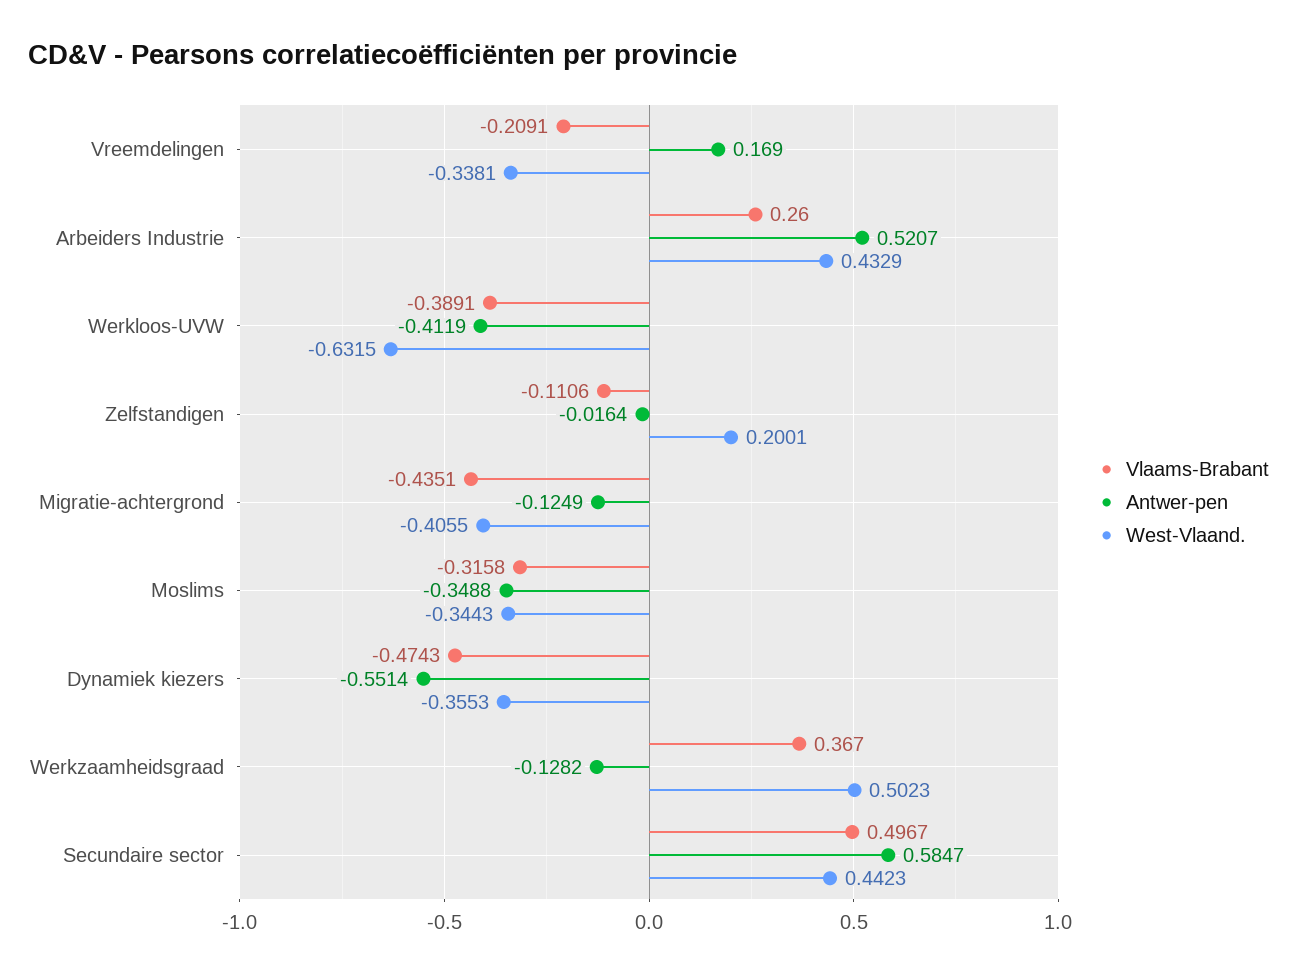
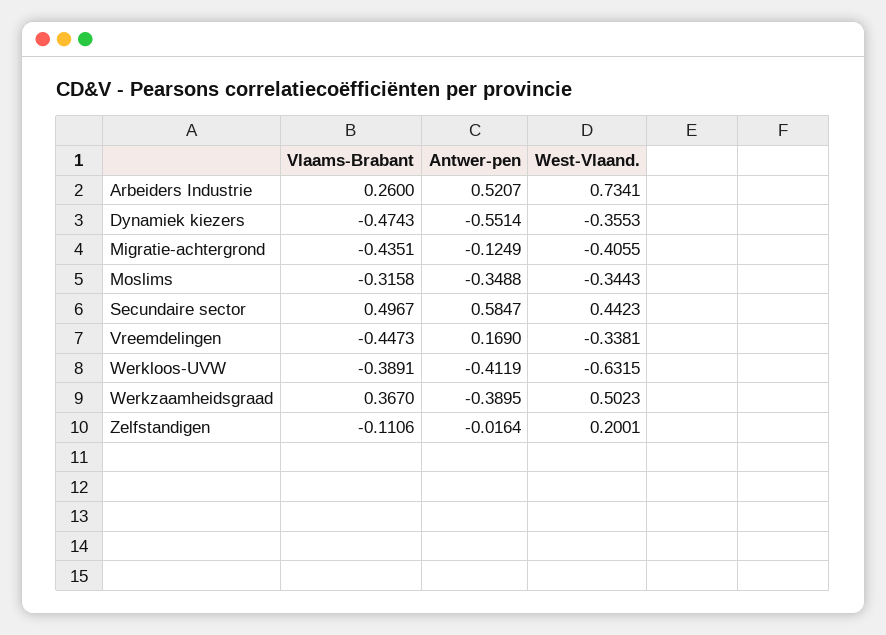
  {
    "Vlaams-Brabant": {
-     "Vreemdelingen": -0.2091,
+     "Vreemdelingen": -0.4473,
      "Arbeiders Industrie": 0.26,
      "Werkloos-UVW": -0.3891,
      "Zelfstandigen": -0.1106,
      "Migratie-achtergrond": -0.4351,
      "Moslims": -0.3158,
      "Dynamiek kiezers": -0.4743,
      "Werkzaamheidsgraad": 0.367,
      "Secundaire sector": 0.4967
    },
    "Antwer-pen": {
      "Vreemdelingen": 0.169,
      "Arbeiders Industrie": 0.5207,
      "Werkloos-UVW": -0.4119,
      "Zelfstandigen": -0.0164,
      "Migratie-achtergrond": -0.1249,
      "Moslims": -0.3488,
      "Dynamiek kiezers": -0.5514,
-     "Werkzaamheidsgraad": -0.1282,
+     "Werkzaamheidsgraad": -0.3895,
      "Secundaire sector": 0.5847
    },
    "West-Vlaand.": {
      "Vreemdelingen": -0.3381,
-     "Arbeiders Industrie": 0.4329,
+     "Arbeiders Industrie": 0.7341,
      "Werkloos-UVW": -0.6315,
      "Zelfstandigen": 0.2001,
      "Migratie-achtergrond": -0.4055,
      "Moslims": -0.3443,
      "Dynamiek kiezers": -0.3553,
      "Werkzaamheidsgraad": 0.5023,
      "Secundaire sector": 0.4423
    }
  }

